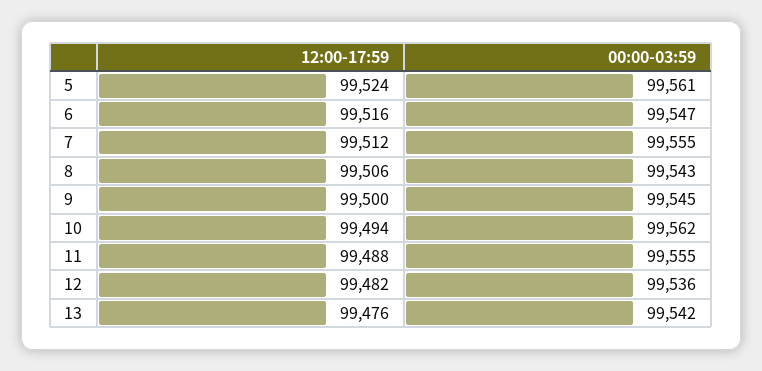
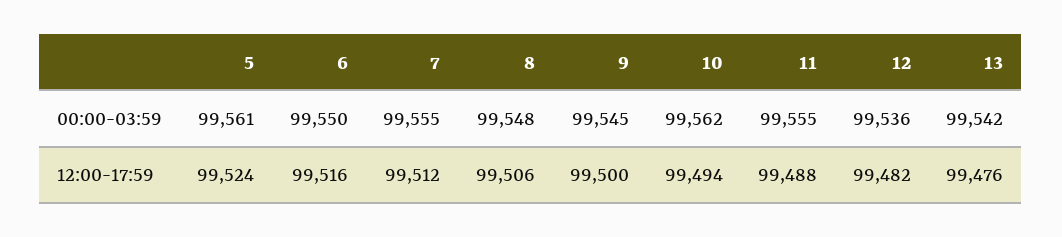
  {
    "12:00-17:59": {
      "5": 99524,
      "6": 99516,
      "7": 99512,
      "8": 99506,
      "9": 99500,
      "10": 99494,
      "11": 99488,
      "12": 99482,
      "13": 99476
    },
    "00:00-03:59": {
      "5": 99561,
-     "6": 99547,
+     "6": 99550,
      "7": 99555,
-     "8": 99543,
+     "8": 99548,
      "9": 99545,
      "10": 99562,
      "11": 99555,
      "12": 99536,
      "13": 99542
    }
  }

